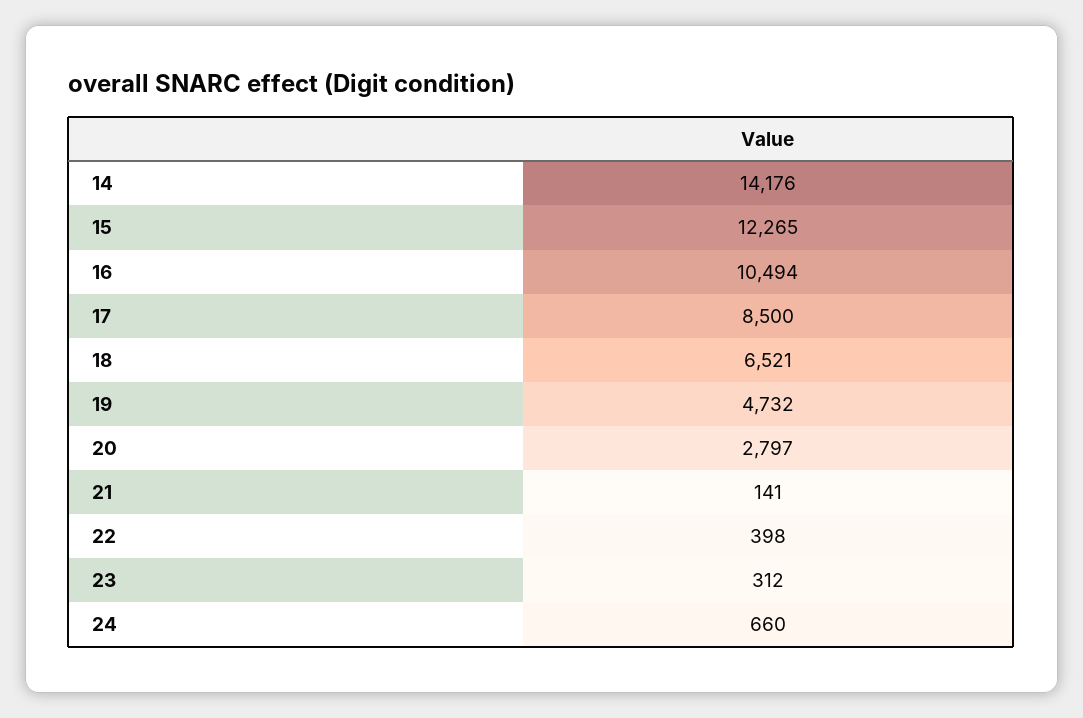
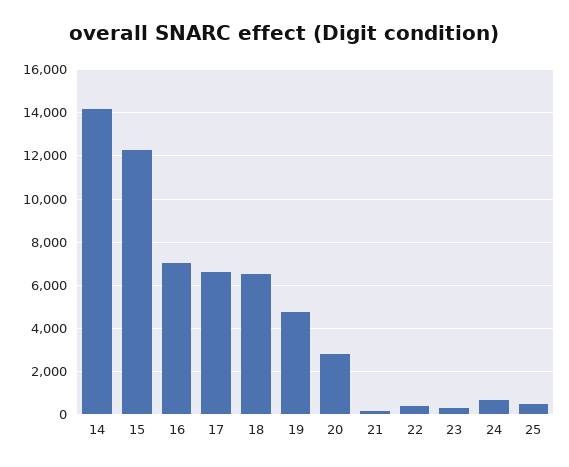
  {
    "14": 14176,
    "15": 12265,
-   "16": 10494,
+   "16": 7000,
-   "17": 8500,
+   "17": 6500,
    "18": 6521,
    "19": 4732,
    "20": 2797,
    "21": 141,
    "22": 398,
    "23": 312,
-   "24": 660
+   "24": 660,
+   "25": 500
  }

